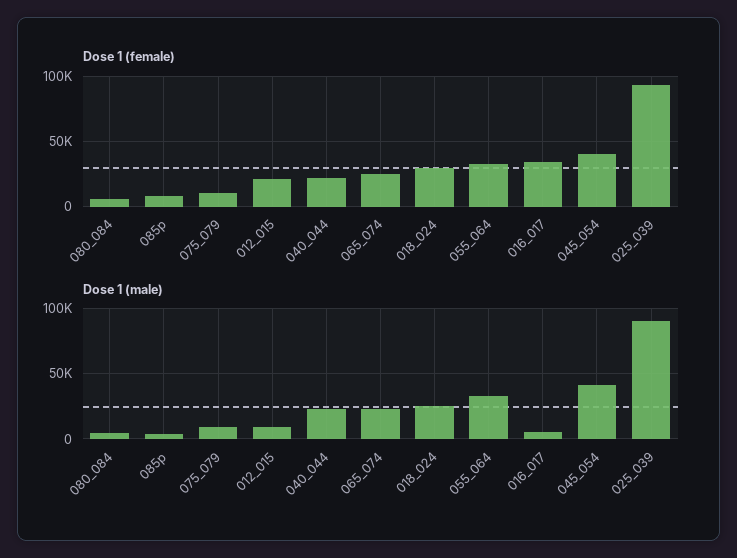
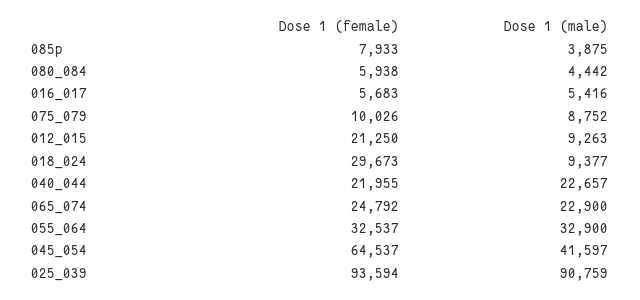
  {
    "Dose 1 (female)": {
      "080_084": 5938,
      "085p": 7933,
      "075_079": 10026,
      "012_015": 21250,
      "040_044": 21955,
      "065_074": 24792,
      "018_024": 29673,
      "055_064": 32537,
-     "016_017": 35000,
+     "016_017": 5683,
-     "045_054": 40000,
+     "045_054": 64537,
      "025_039": 93594
    },
    "Dose 1 (male)": {
      "080_084": 4442,
      "085p": 3875,
      "075_079": 8752,
      "012_015": 9263,
      "040_044": 22657,
      "065_074": 22900,
-     "018_024": 25000,
+     "018_024": 9377,
      "055_064": 32900,
      "016_017": 5416,
      "045_054": 41597,
      "025_039": 90759
    }
  }

